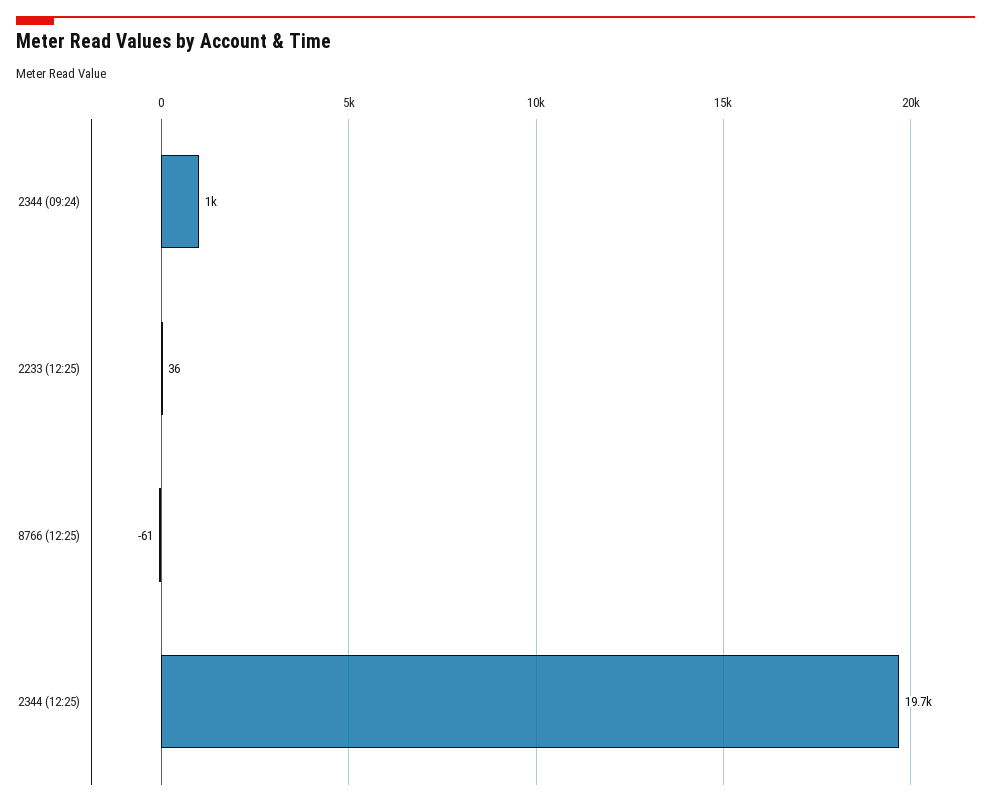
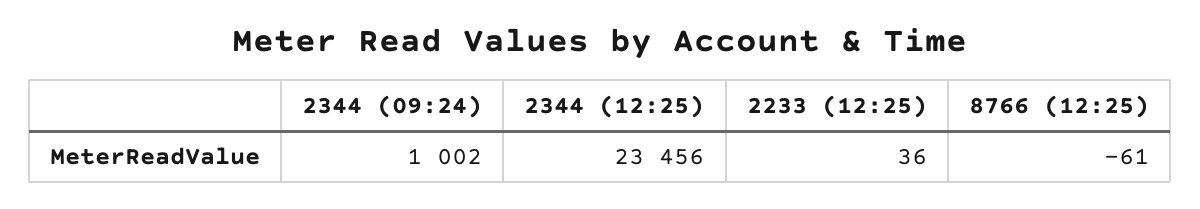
  {
    "2344 (09:24)": 1002,
    "2233 (12:25)": 36,
    "8766 (12:25)": -61,
-   "2344 (12:25)": 19700
+   "2344 (12:25)": 23456
  }

